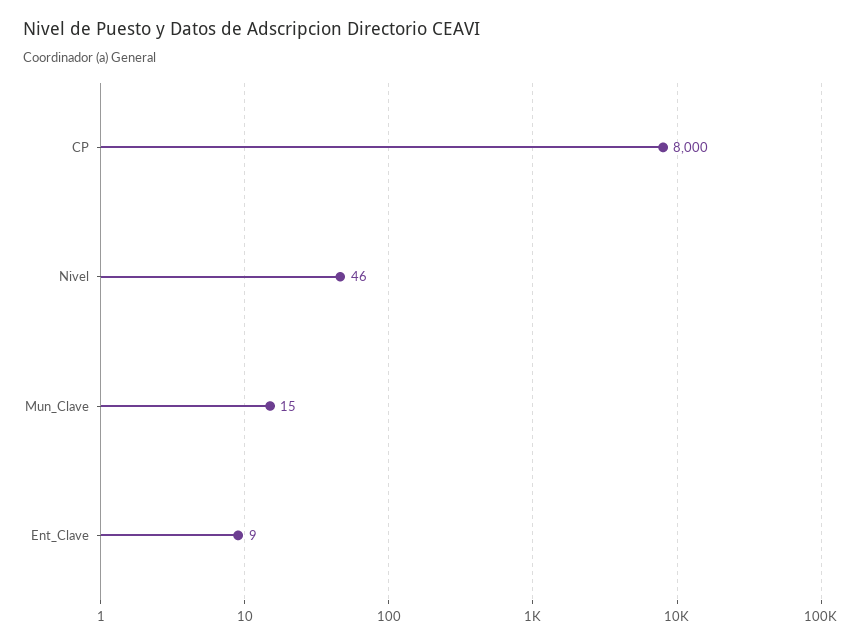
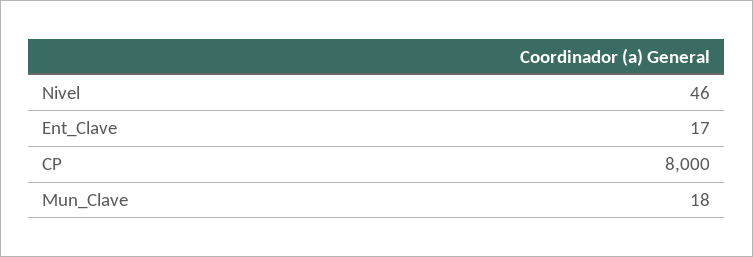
  {
    "CP": 8000,
    "Nivel": 46,
-   "Mun_Clave": 15,
+   "Mun_Clave": 18,
-   "Ent_Clave": 9
+   "Ent_Clave": 17
  }

